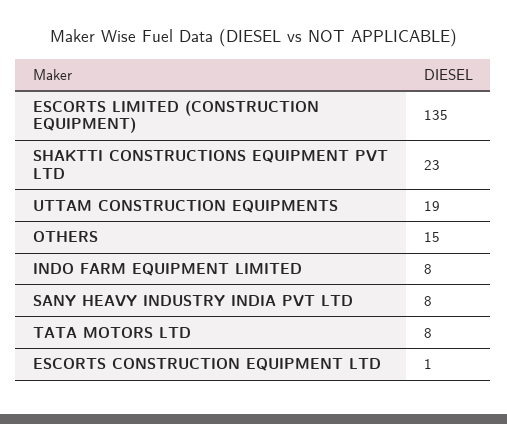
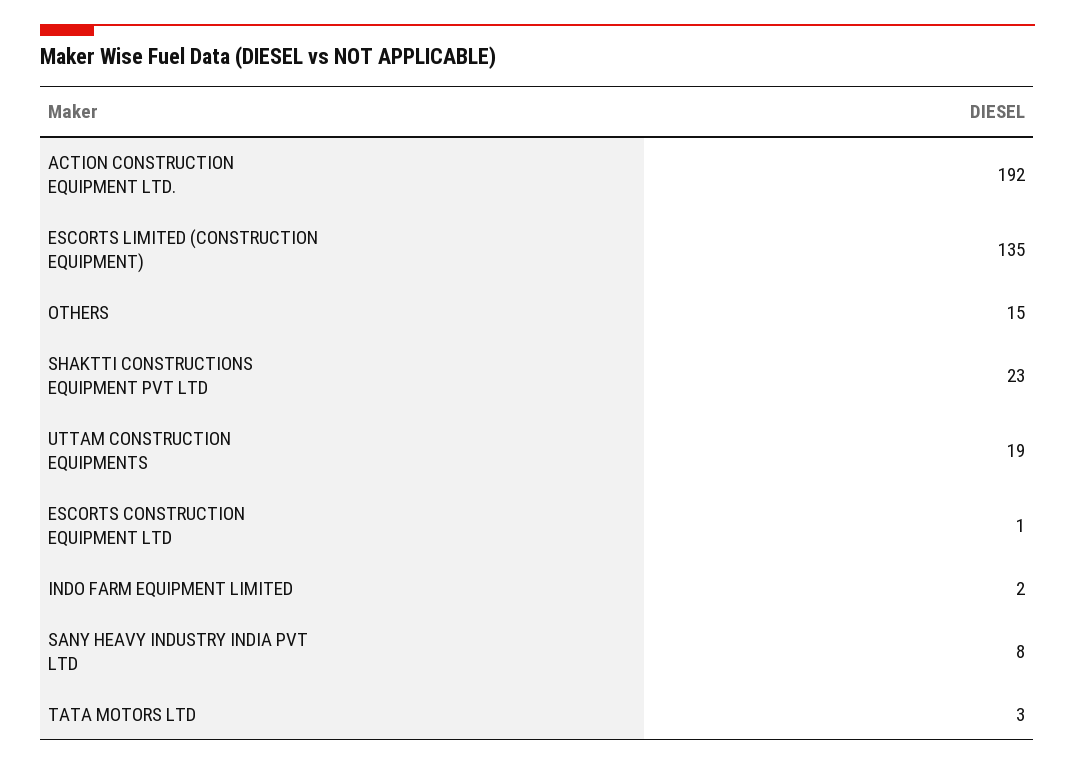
  {
    "ESCORTS LIMITED (CONSTRUCTION EQUIPMENT)": 135,
    "SHAKTTI CONSTRUCTIONS EQUIPMENT PVT LTD": 23,
    "UTTAM CONSTRUCTION EQUIPMENTS": 19,
    "OTHERS": 15,
-   "INDO FARM EQUIPMENT LIMITED": 8,
+   "INDO FARM EQUIPMENT LIMITED": 2,
    "SANY HEAVY INDUSTRY INDIA PVT LTD": 8,
-   "TATA MOTORS LTD": 8,
+   "TATA MOTORS LTD": 3,
-   "ESCORTS CONSTRUCTION EQUIPMENT LTD": 1
+   "ESCORTS CONSTRUCTION EQUIPMENT LTD": 1,
+   "ACTION CONSTRUCTION EQUIPMENT LTD.": 192
  }

